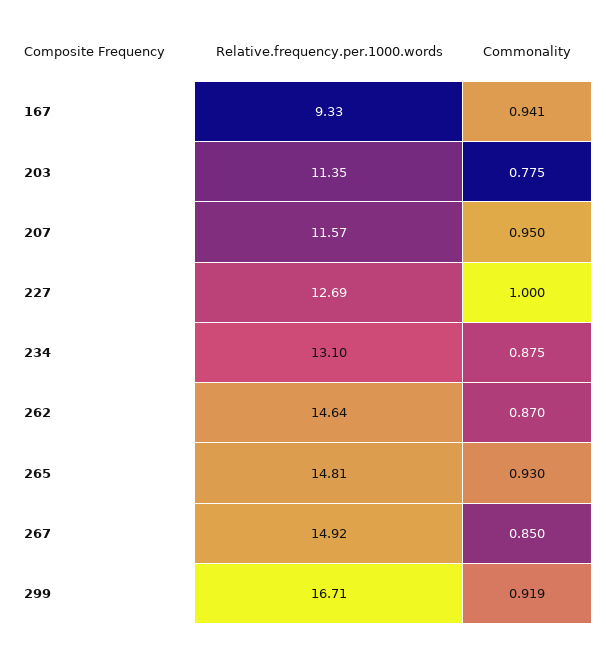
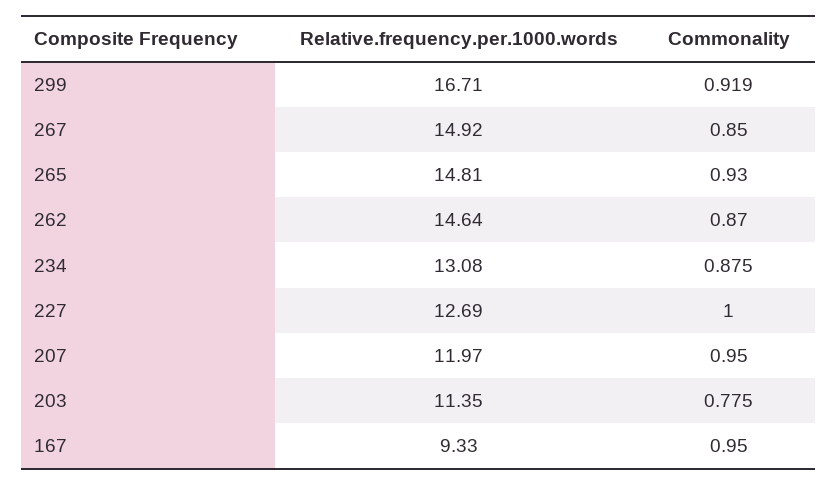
  {
    "Relative.frequency.per.1000.words": {
      "167": 9.33,
      "203": 11.35,
-     "207": 11.57,
+     "207": 11.97,
      "227": 12.69,
-     "234": 13.1,
+     "234": 13.08,
      "262": 14.64,
      "265": 14.81,
      "267": 14.92,
      "299": 16.71
    },
    "Commonality": {
-     "167": 0.941,
+     "167": 0.95,
      "203": 0.775,
      "207": 0.95,
      "227": 1,
      "234": 0.875,
      "262": 0.87,
      "265": 0.93,
      "267": 0.85,
      "299": 0.919
    }
  }

